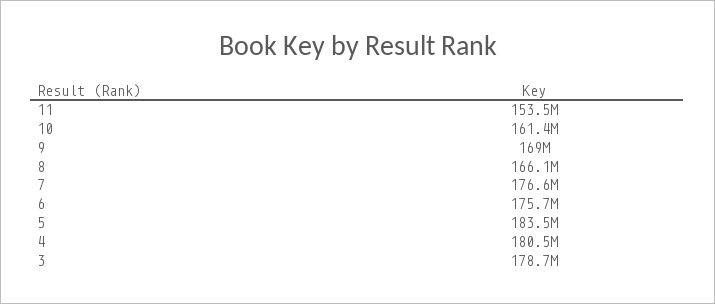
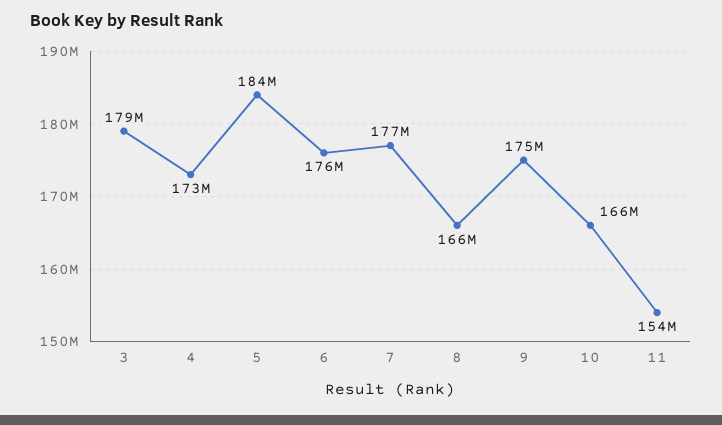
  {
    "11": 153500000,
-   "10": 161400000,
+   "10": 166000000,
-   "9": 169000000,
+   "9": 175000000,
    "8": 166100000,
    "7": 176600000,
    "6": 175700000,
    "5": 183500000,
-   "4": 180500000,
+   "4": 173000000,
    "3": 178700000
  }

